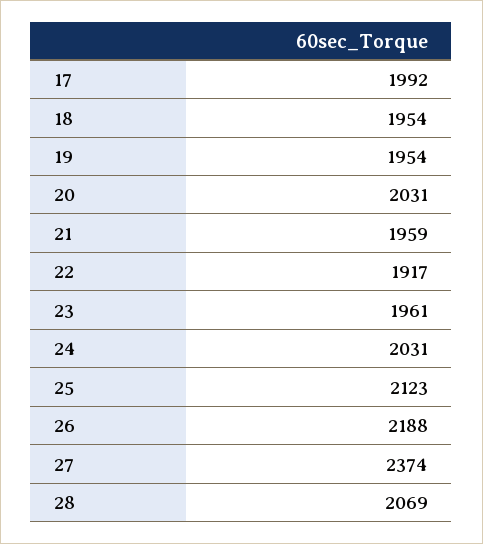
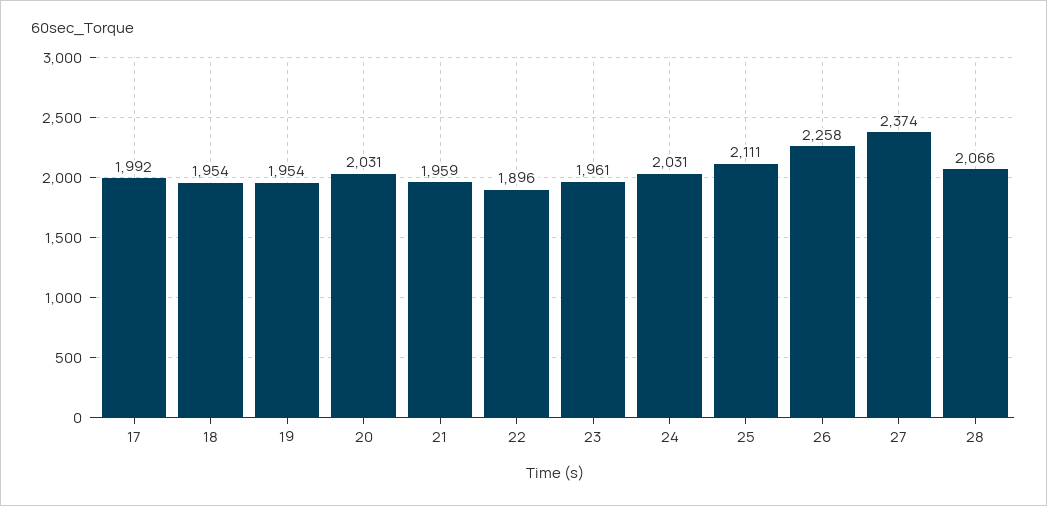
  {
    "17": 1992,
    "18": 1954,
    "19": 1954,
    "20": 2031,
    "21": 1959,
-   "22": 1917,
+   "22": 1896,
    "23": 1961,
    "24": 2031,
-   "25": 2123,
+   "25": 2111,
-   "26": 2188,
+   "26": 2258,
    "27": 2374,
-   "28": 2069
+   "28": 2066
  }

